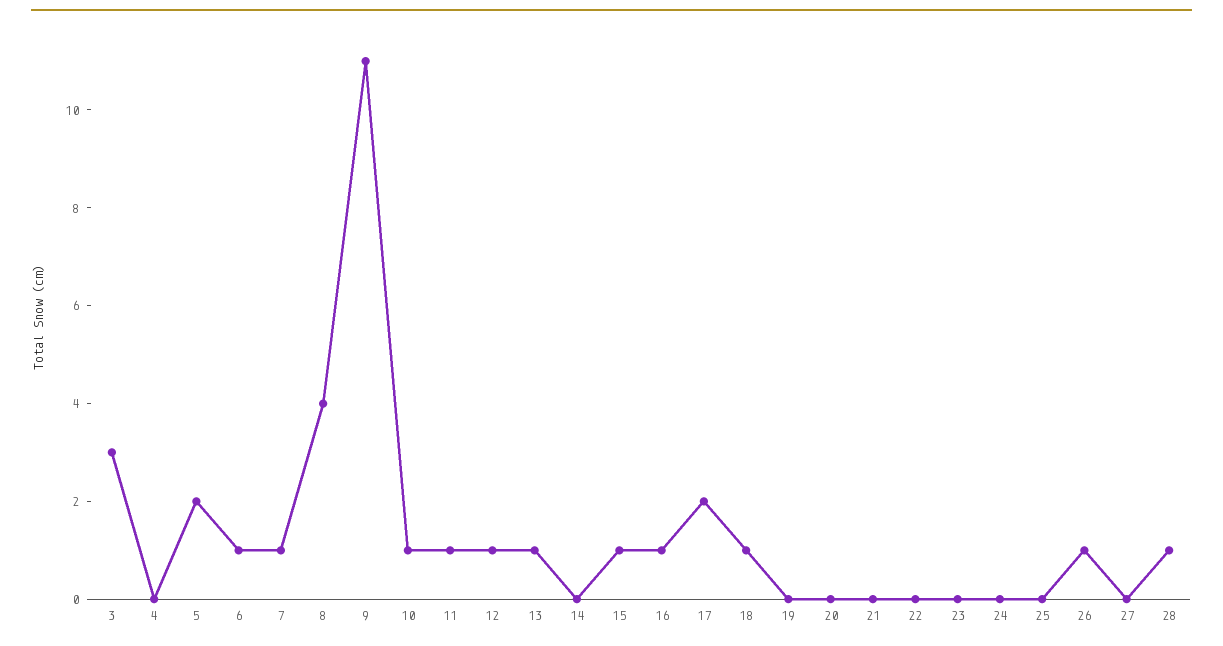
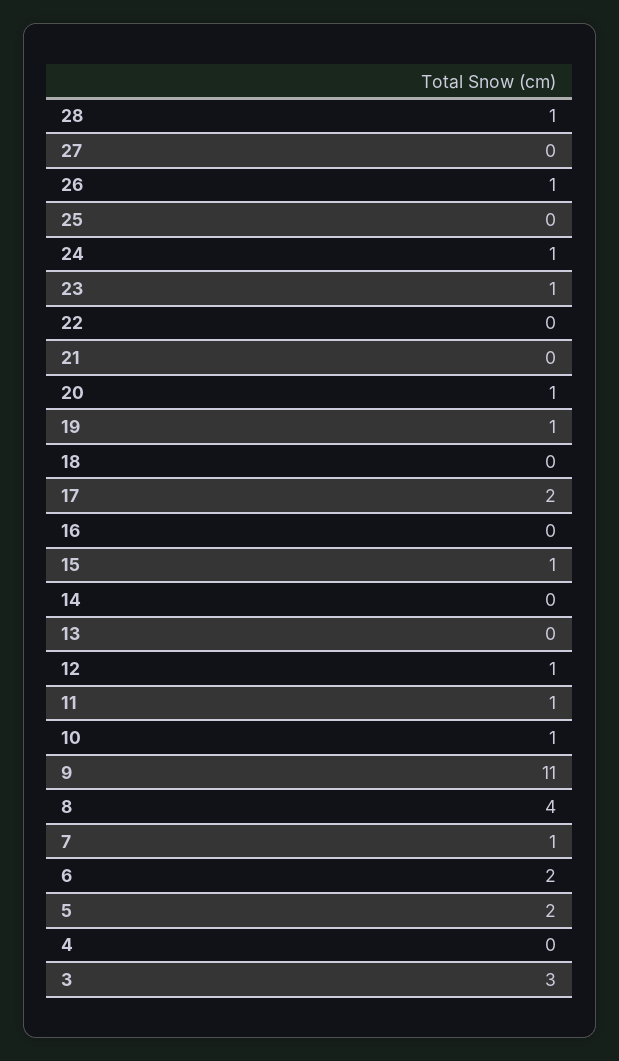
  {
    "3": 3,
    "4": 0,
    "5": 2,
-   "6": 1,
+   "6": 2,
    "7": 1,
    "8": 4,
    "9": 11,
    "10": 1,
    "11": 1,
    "12": 1,
-   "13": 1,
+   "13": 0,
    "14": 0,
    "15": 1,
-   "16": 1,
+   "16": 0,
    "17": 2,
-   "18": 1,
+   "18": 0,
-   "19": 0,
+   "19": 1,
-   "20": 0,
+   "20": 1,
    "21": 0,
    "22": 0,
-   "23": 0,
+   "23": 1,
-   "24": 0,
+   "24": 1,
    "25": 0,
    "26": 1,
    "27": 0,
    "28": 1
  }

